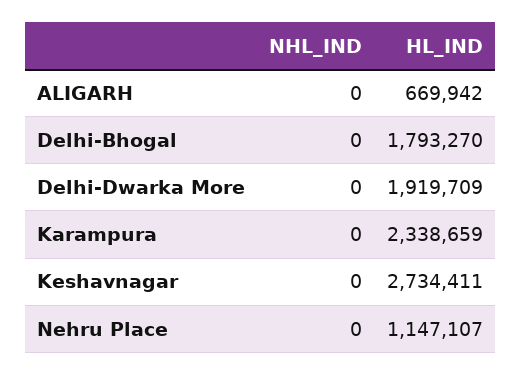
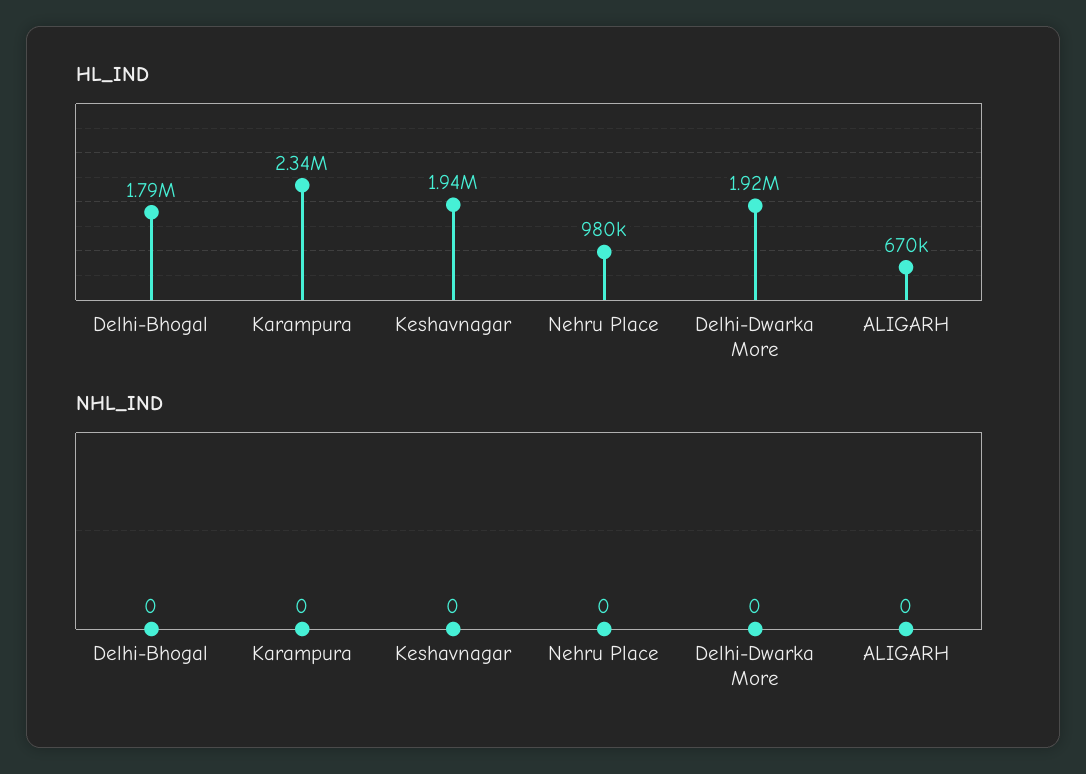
  {
    "NHL_IND": {
      "ALIGARH": 0,
      "Delhi-Bhogal": 0,
      "Delhi-Dwarka More": 0,
      "Karampura": 0,
      "Keshavnagar": 0,
      "Nehru Place": 0
    },
    "HL_IND": {
      "ALIGARH": 669942,
      "Delhi-Bhogal": 1793270,
      "Delhi-Dwarka More": 1919709,
      "Karampura": 2338659,
-     "Keshavnagar": 2734411,
+     "Keshavnagar": 1940000,
-     "Nehru Place": 1147107
+     "Nehru Place": 980000
    }
  }

